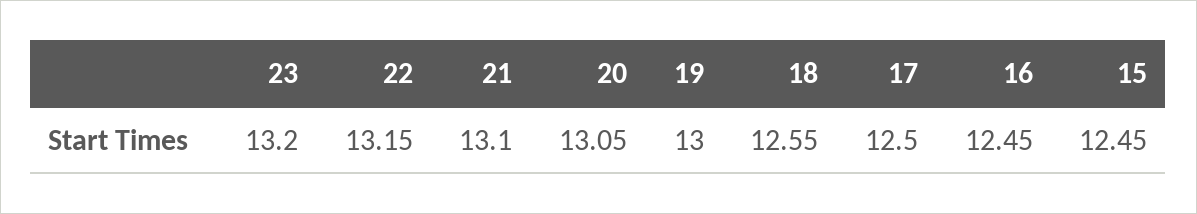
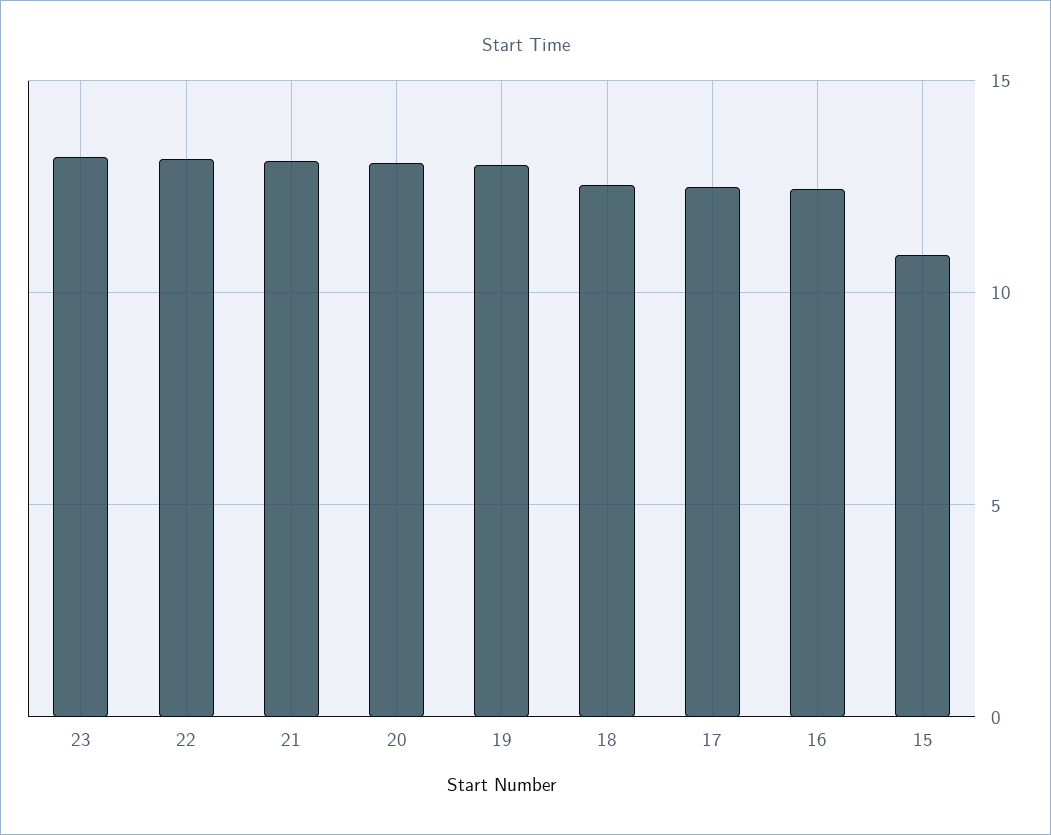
  {
    "23": 13.2,
    "22": 13.15,
    "21": 13.1,
    "20": 13.05,
    "19": 13,
    "18": 12.55,
    "17": 12.5,
    "16": 12.45,
-   "15": 12.45
+   "15": 11
  }

